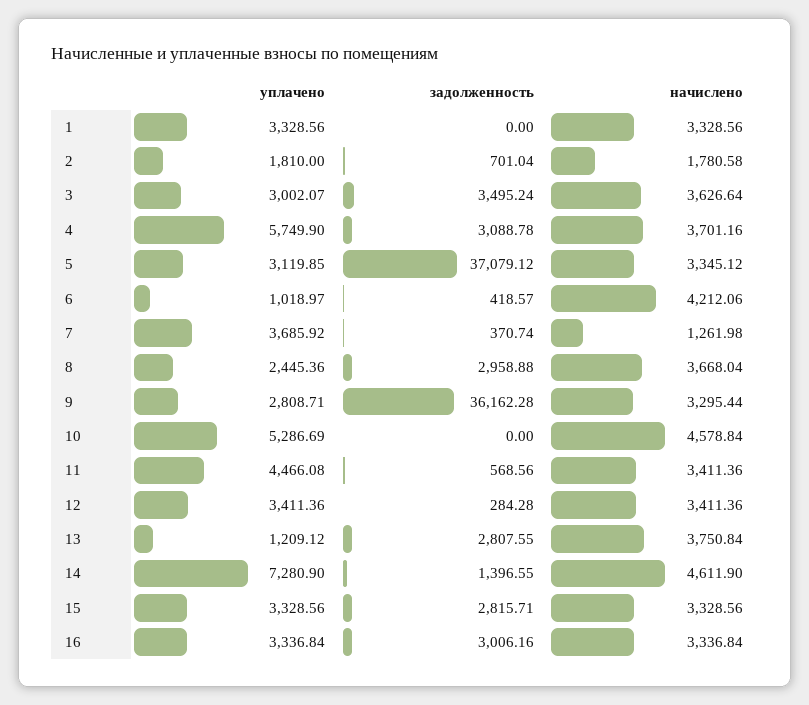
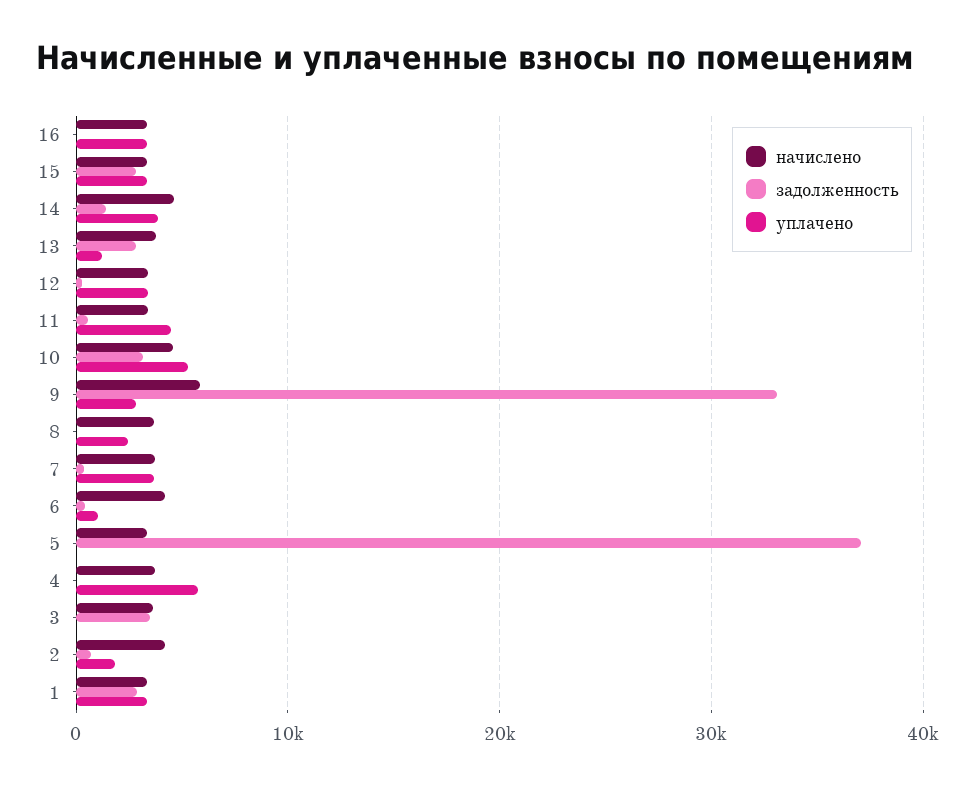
  {
    "уплачено": {
      "1": 3328.56,
      "2": 1810,
-     "3": 3002.07,
+     "3": 0,
      "4": 5749.9,
-     "5": 3119.85,
+     "5": 0,
      "6": 1018.97,
      "7": 3685.92,
      "8": 2445.36,
      "9": 2808.71,
      "10": 5286.69,
      "11": 4466.08,
      "12": 3411.36,
      "13": 1209.12,
-     "14": 7280.9,
+     "14": 4000,
      "15": 3328.56,
      "16": 3336.84
    },
    "задолженность": {
-     "1": 0,
+     "1": 3000,
      "2": 701.04,
      "3": 3495.24,
-     "4": 3088.78,
+     "4": 0,
      "5": 37079.12,
      "6": 418.57,
      "7": 370.74,
-     "8": 2958.88,
+     "8": 0,
-     "9": 36162.28,
+     "9": 33000,
-     "10": 0,
+     "10": 3000,
      "11": 568.56,
      "12": 284.28,
      "13": 2807.55,
      "14": 1396.55,
      "15": 2815.71,
-     "16": 3006.16
+     "16": 0
    },
    "начислено": {
      "1": 3328.56,
-     "2": 1780.58,
+     "2": 4000,
      "3": 3626.64,
      "4": 3701.16,
      "5": 3345.12,
      "6": 4212.06,
-     "7": 1261.98,
+     "7": 4000,
      "8": 3668.04,
-     "9": 3295.44,
+     "9": 6000,
      "10": 4578.84,
      "11": 3411.36,
      "12": 3411.36,
      "13": 3750.84,
      "14": 4611.9,
      "15": 3328.56,
      "16": 3336.84
    }
  }

